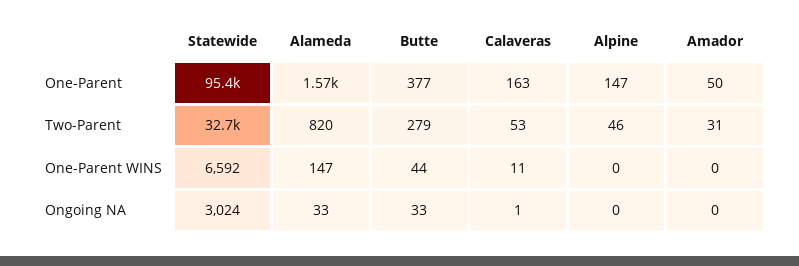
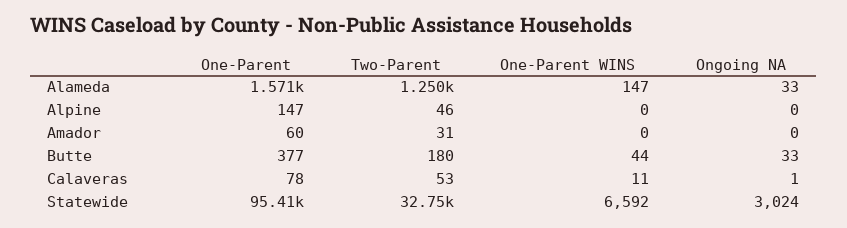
  {
    "Statewide": {
      "One-Parent": 95410,
      "Two-Parent": 32750,
      "One-Parent WINS": 6592,
      "Ongoing NA": 3024
    },
    "Alameda": {
      "One-Parent": 1571,
-     "Two-Parent": 820,
+     "Two-Parent": 1250,
      "One-Parent WINS": 147,
      "Ongoing NA": 33
    },
    "Butte": {
      "One-Parent": 377,
-     "Two-Parent": 279,
+     "Two-Parent": 180,
      "One-Parent WINS": 44,
      "Ongoing NA": 33
    },
    "Calaveras": {
-     "One-Parent": 163,
+     "One-Parent": 78,
      "Two-Parent": 53,
      "One-Parent WINS": 11,
      "Ongoing NA": 1
    },
    "Alpine": {
      "One-Parent": 147,
      "Two-Parent": 46,
      "One-Parent WINS": 0,
      "Ongoing NA": 0
    },
    "Amador": {
-     "One-Parent": 50,
+     "One-Parent": 60,
      "Two-Parent": 31,
      "One-Parent WINS": 0,
      "Ongoing NA": 0
    }
  }

